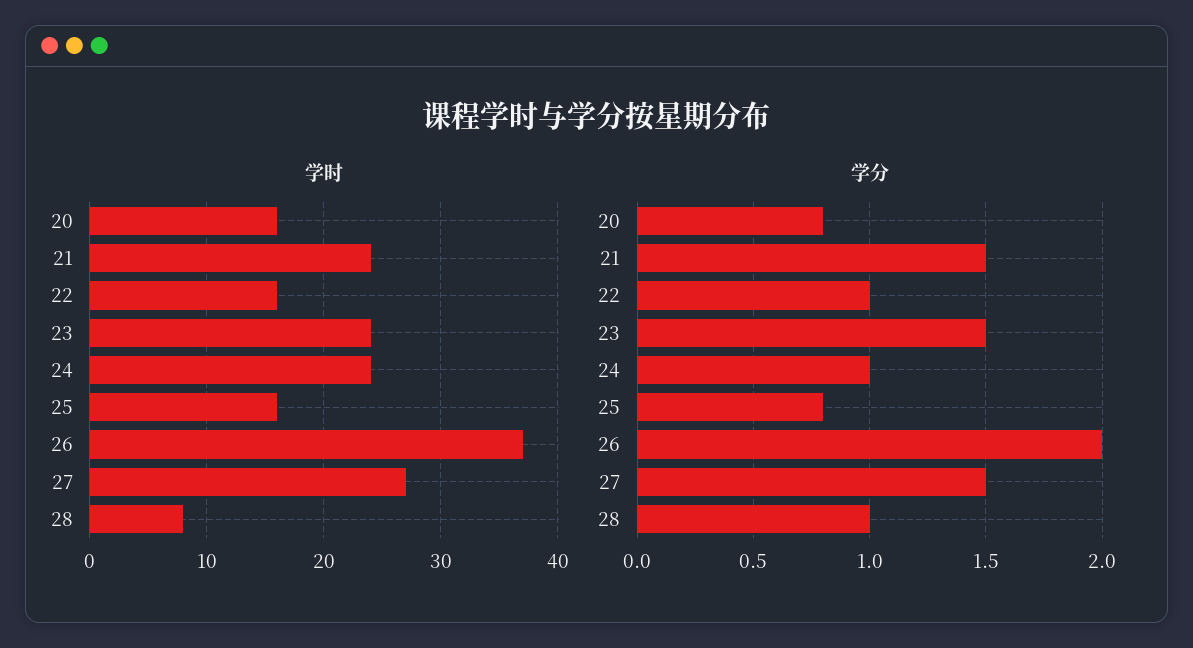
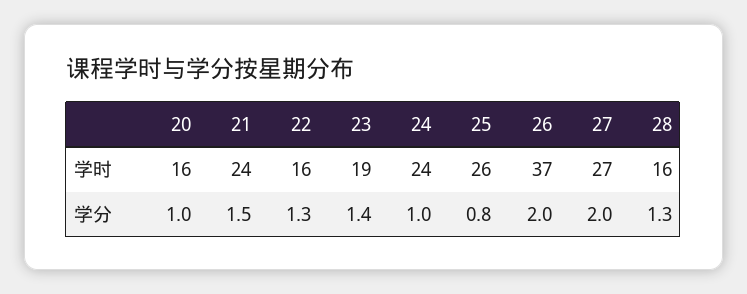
  {
    "学时": {
      "20": 16,
      "21": 24,
      "22": 16,
-     "23": 24,
+     "23": 19,
      "24": 24,
-     "25": 16,
+     "25": 26,
      "26": 37,
      "27": 27,
-     "28": 8
+     "28": 16
    },
    "学分": {
-     "20": 0.8,
+     "20": 1,
      "21": 1.5,
-     "22": 1,
+     "22": 1.3,
-     "23": 1.5,
+     "23": 1.4,
      "24": 1,
      "25": 0.8,
      "26": 2,
-     "27": 1.5,
+     "27": 2,
-     "28": 1
+     "28": 1.3
    }
  }

